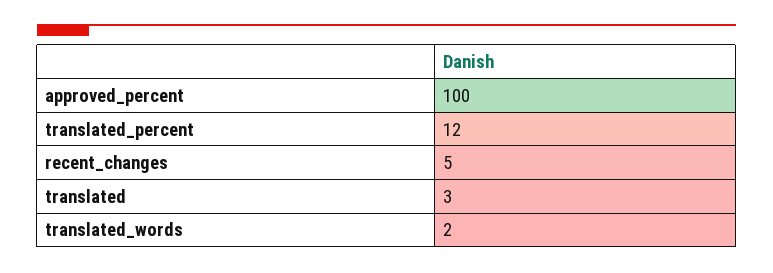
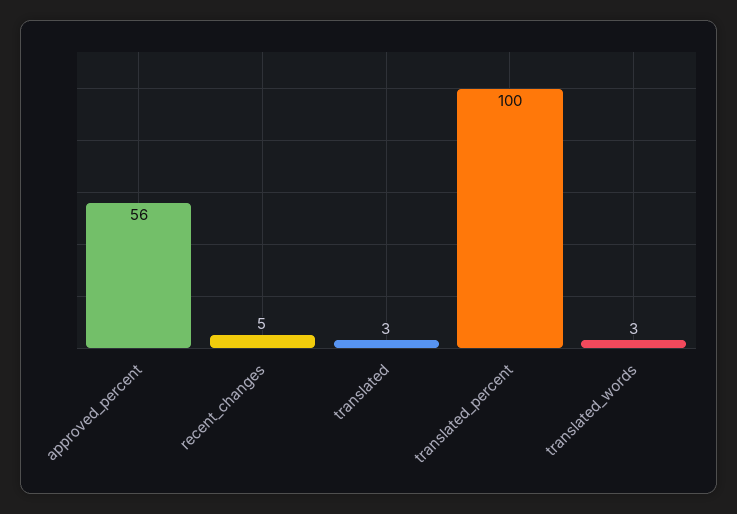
  {
-   "approved_percent": 100,
+   "approved_percent": 56,
-   "translated_percent": 12,
+   "translated_percent": 100,
    "recent_changes": 5,
    "translated": 3,
-   "translated_words": 2
+   "translated_words": 3
  }

